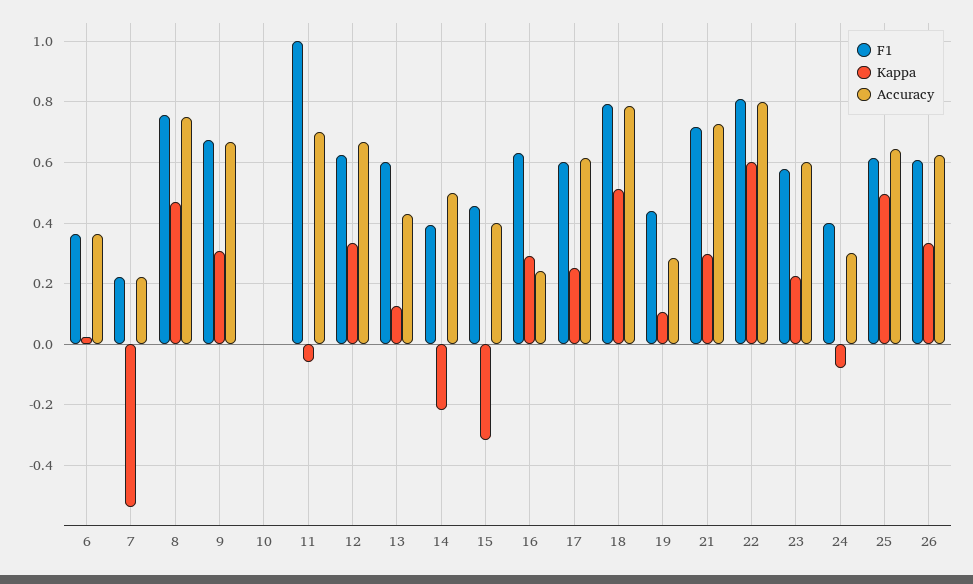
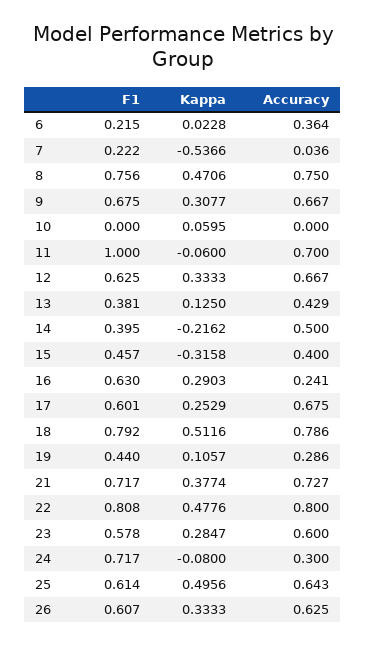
  {
    "F1": {
-     "6": 0.36,
+     "6": 0.215,
      "7": 0.222,
      "8": 0.756,
      "9": 0.675,
      "10": 0,
      "11": 1,
      "12": 0.625,
-     "13": 0.6,
+     "13": 0.381,
      "14": 0.395,
      "15": 0.457,
      "16": 0.63,
      "17": 0.601,
      "18": 0.792,
      "19": 0.44,
      "21": 0.717,
      "22": 0.808,
      "23": 0.578,
-     "24": 0.4,
+     "24": 0.717,
      "25": 0.614,
      "26": 0.607
    },
    "Kappa": {
      "6": 0.0228,
      "7": -0.5366,
      "8": 0.4706,
      "9": 0.3077,
-     "10": 0,
+     "10": 0.0595,
      "11": -0.06,
      "12": 0.3333,
      "13": 0.125,
      "14": -0.2162,
      "15": -0.3158,
      "16": 0.2903,
      "17": 0.2529,
      "18": 0.5116,
      "19": 0.1057,
-     "21": 0.3,
+     "21": 0.3774,
-     "22": 0.6,
+     "22": 0.4776,
-     "23": 0.22,
+     "23": 0.2847,
      "24": -0.08,
      "25": 0.4956,
      "26": 0.3333
    },
    "Accuracy": {
      "6": 0.364,
-     "7": 0.22,
+     "7": 0.036,
      "8": 0.75,
      "9": 0.667,
      "10": 0,
      "11": 0.7,
      "12": 0.667,
      "13": 0.429,
      "14": 0.5,
      "15": 0.4,
      "16": 0.241,
-     "17": 0.62,
+     "17": 0.675,
      "18": 0.786,
      "19": 0.286,
      "21": 0.727,
      "22": 0.8,
      "23": 0.6,
      "24": 0.3,
      "25": 0.643,
      "26": 0.625
    }
  }

